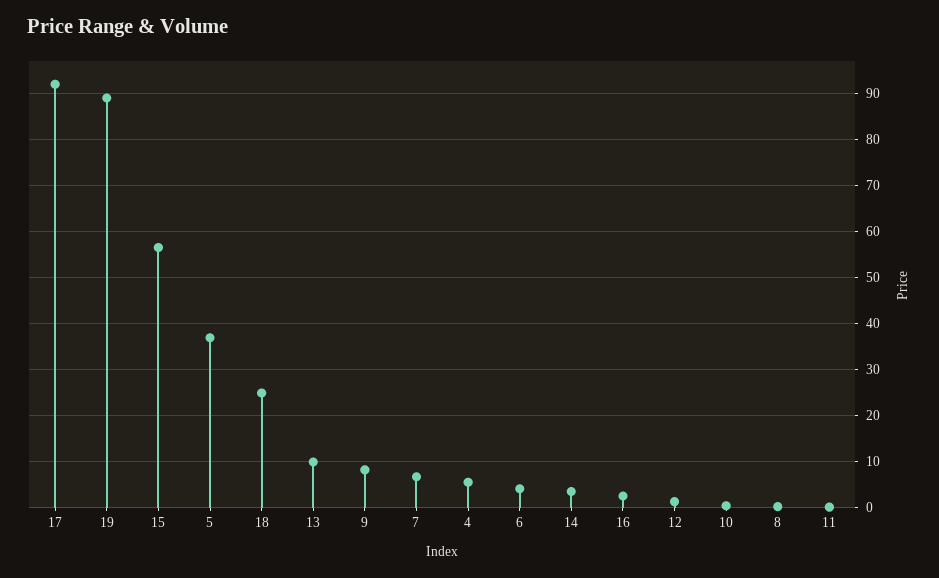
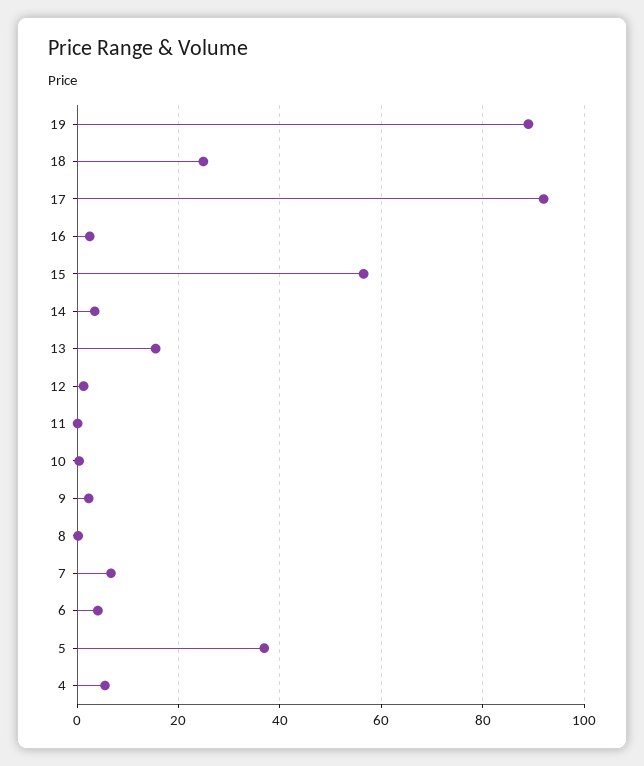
  {
    "17": 92,
    "19": 90,
    "15": 56,
    "5": 36,
    "18": 24,
-   "13": 10,
+   "13": 16,
-   "9": 8,
+   "9": 2,
    "7": 6,
    "4": 6,
    "6": 4,
    "14": 4,
    "16": 2,
    "12": 2,
    "10": 0,
    "8": 0,
    "11": 0
  }

